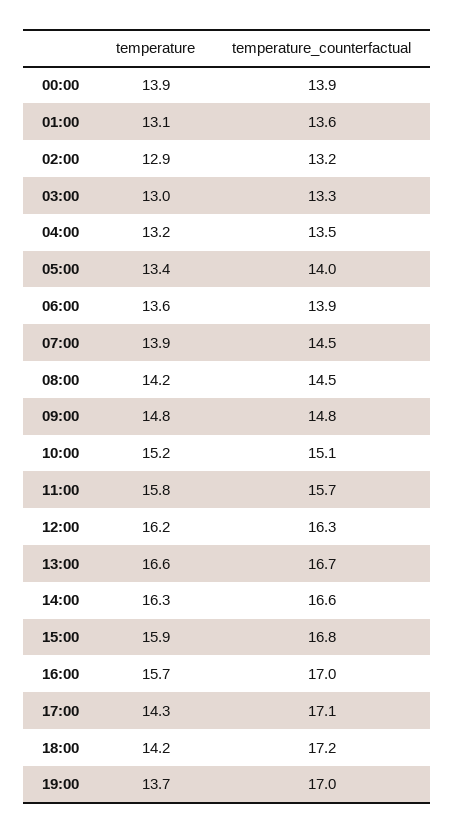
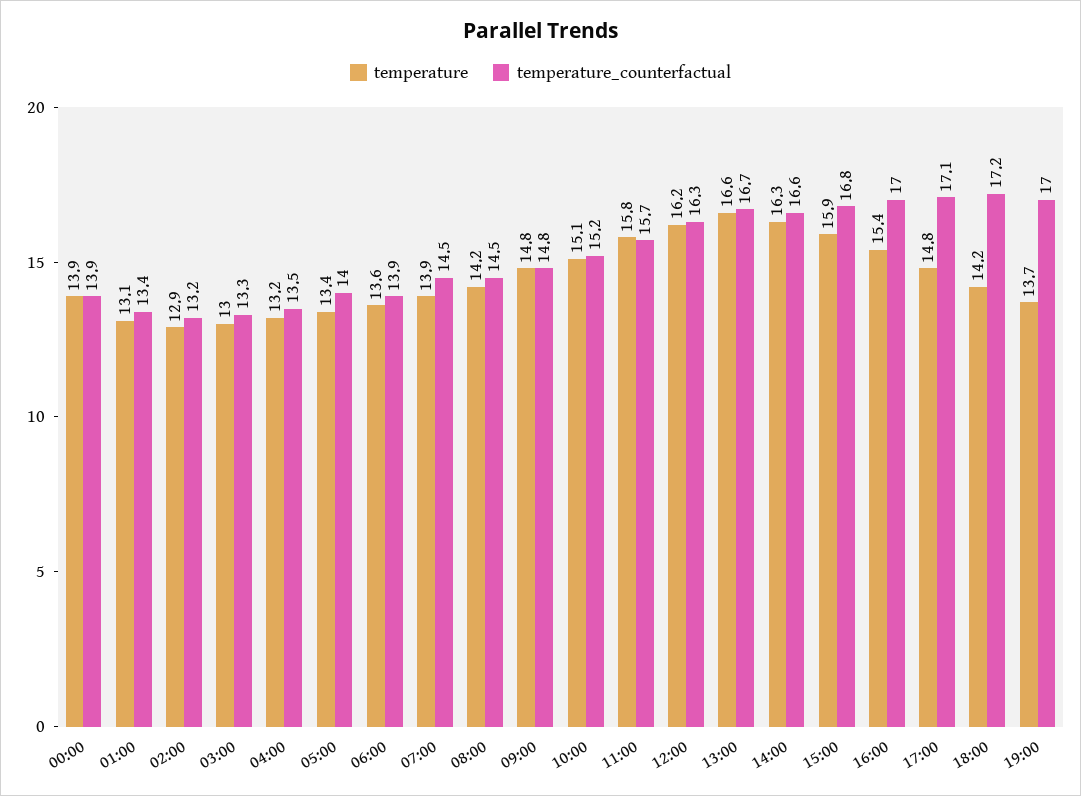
  {
    "temperature": {
      "00:00": 13.9,
      "01:00": 13.1,
      "02:00": 12.9,
      "03:00": 13,
      "04:00": 13.2,
      "05:00": 13.4,
      "06:00": 13.6,
      "07:00": 13.9,
      "08:00": 14.2,
      "09:00": 14.8,
-     "10:00": 15.2,
+     "10:00": 15.1,
      "11:00": 15.8,
      "12:00": 16.2,
      "13:00": 16.6,
      "14:00": 16.3,
      "15:00": 15.9,
-     "16:00": 15.7,
+     "16:00": 15.4,
-     "17:00": 14.3,
+     "17:00": 14.8,
      "18:00": 14.2,
      "19:00": 13.7
    },
    "temperature_counterfactual": {
      "00:00": 13.9,
-     "01:00": 13.6,
+     "01:00": 13.4,
      "02:00": 13.2,
      "03:00": 13.3,
      "04:00": 13.5,
      "05:00": 14,
      "06:00": 13.9,
      "07:00": 14.5,
      "08:00": 14.5,
      "09:00": 14.8,
-     "10:00": 15.1,
+     "10:00": 15.2,
      "11:00": 15.7,
      "12:00": 16.3,
      "13:00": 16.7,
      "14:00": 16.6,
      "15:00": 16.8,
      "16:00": 17,
      "17:00": 17.1,
      "18:00": 17.2,
      "19:00": 17
    }
  }

